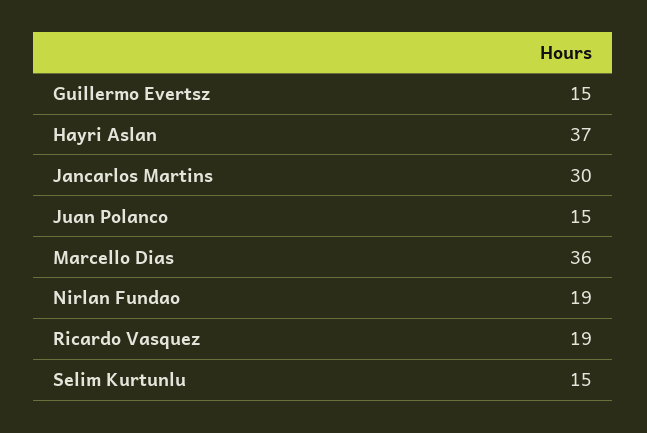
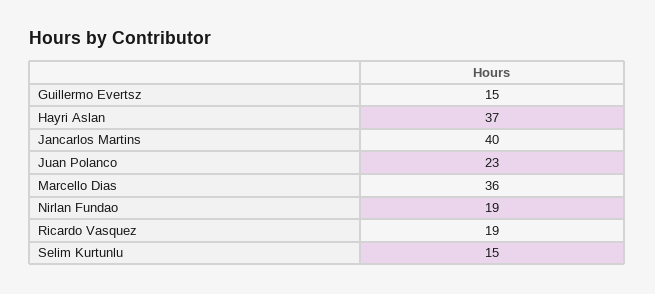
  {
    "Guillermo Evertsz": 15,
    "Hayri Aslan": 37,
-   "Jancarlos Martins": 30,
+   "Jancarlos Martins": 40,
-   "Juan Polanco": 15,
+   "Juan Polanco": 23,
    "Marcello Dias": 36,
    "Nirlan Fundao": 19,
    "Ricardo Vasquez": 19,
    "Selim Kurtunlu": 15
  }

